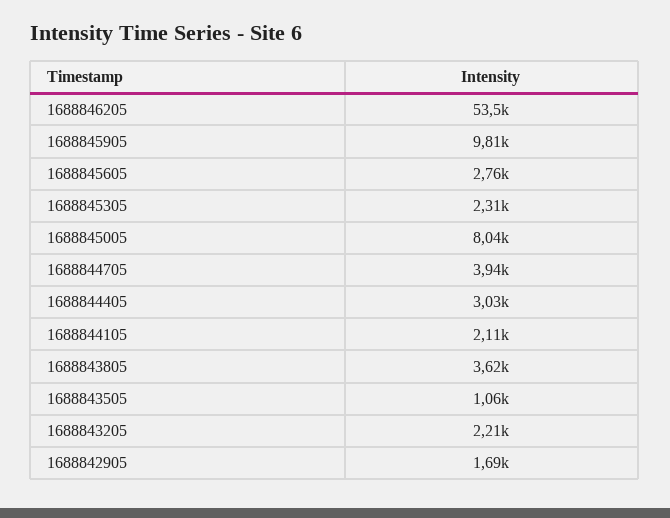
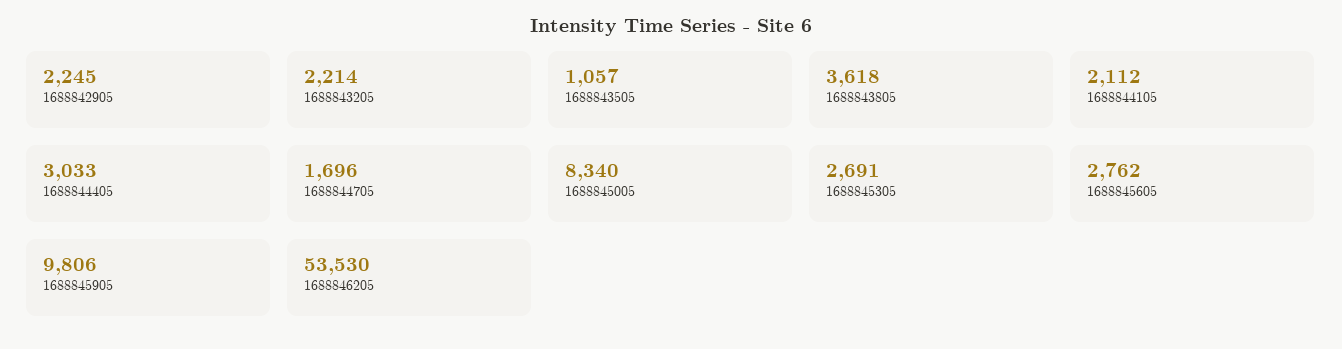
  {
    "1688846205": 53530,
    "1688845905": 9806,
    "1688845605": 2762,
-   "1688845305": 2310,
+   "1688845305": 2691,
-   "1688845005": 8040,
+   "1688845005": 8340,
-   "1688844705": 3940,
+   "1688844705": 1696,
    "1688844405": 3033,
    "1688844105": 2112,
    "1688843805": 3618,
    "1688843505": 1057,
    "1688843205": 2214,
-   "1688842905": 1690
+   "1688842905": 2245
  }

